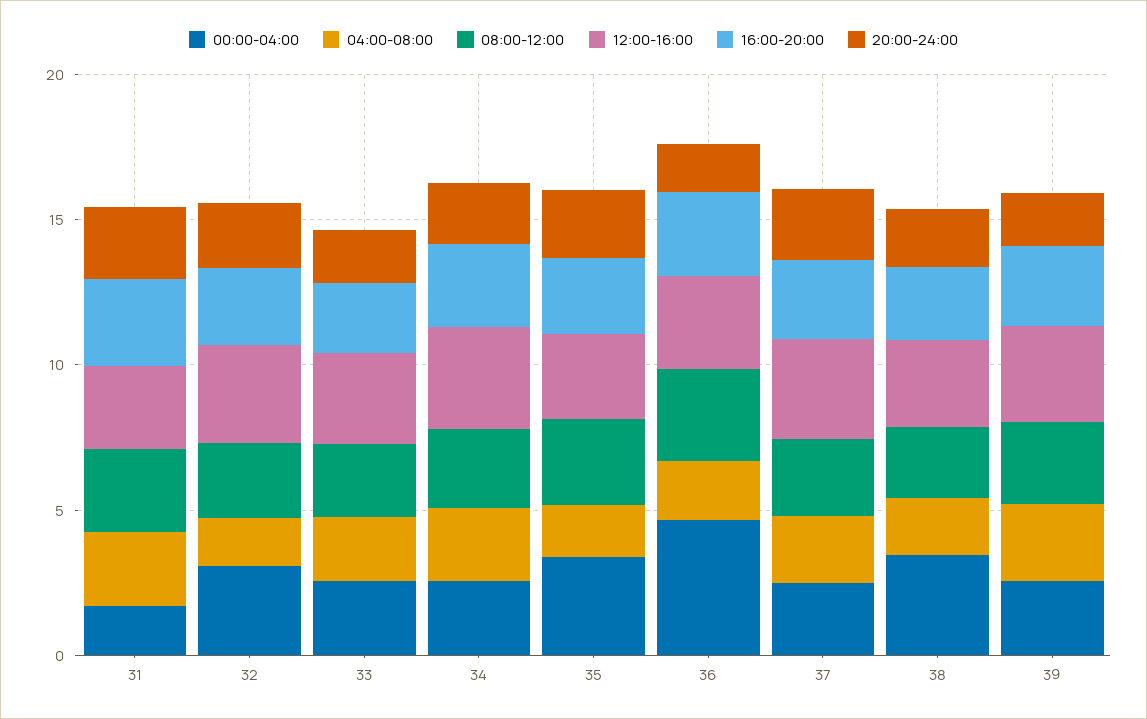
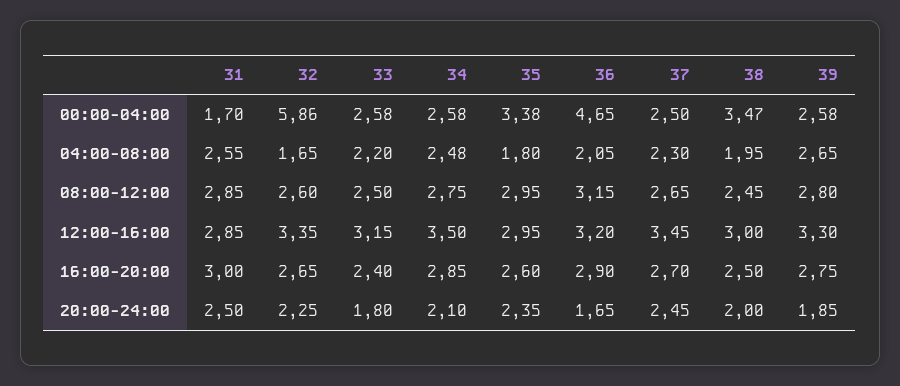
  {
    "00:00-04:00": {
      "31": 1.7,
-     "32": 3,
+     "32": 5.86,
      "33": 2.58,
      "34": 2.58,
      "35": 3.38,
      "36": 4.65,
      "37": 2.5,
      "38": 3.47,
      "39": 2.58
    },
    "04:00-08:00": {
      "31": 2.55,
      "32": 1.65,
      "33": 2.2,
      "34": 2.48,
      "35": 1.8,
      "36": 2.05,
      "37": 2.3,
      "38": 1.95,
      "39": 2.65
    },
    "08:00-12:00": {
      "31": 2.85,
      "32": 2.6,
      "33": 2.5,
      "34": 2.75,
      "35": 2.95,
      "36": 3.15,
      "37": 2.65,
      "38": 2.45,
      "39": 2.8
    },
    "12:00-16:00": {
      "31": 2.85,
      "32": 3.35,
      "33": 3.15,
      "34": 3.5,
      "35": 2.95,
      "36": 3.2,
      "37": 3.45,
      "38": 3,
      "39": 3.3
    },
    "16:00-20:00": {
      "31": 3,
      "32": 2.65,
      "33": 2.4,
      "34": 2.85,
      "35": 2.6,
      "36": 2.9,
      "37": 2.7,
      "38": 2.5,
      "39": 2.75
    },
    "20:00-24:00": {
      "31": 2.5,
      "32": 2.25,
      "33": 1.8,
      "34": 2.1,
      "35": 2.35,
      "36": 1.65,
      "37": 2.45,
      "38": 2,
      "39": 1.85
    }
  }

